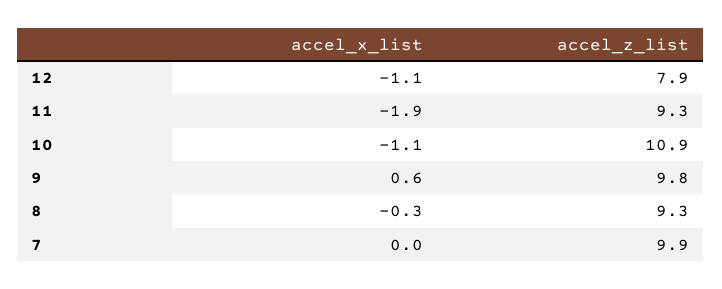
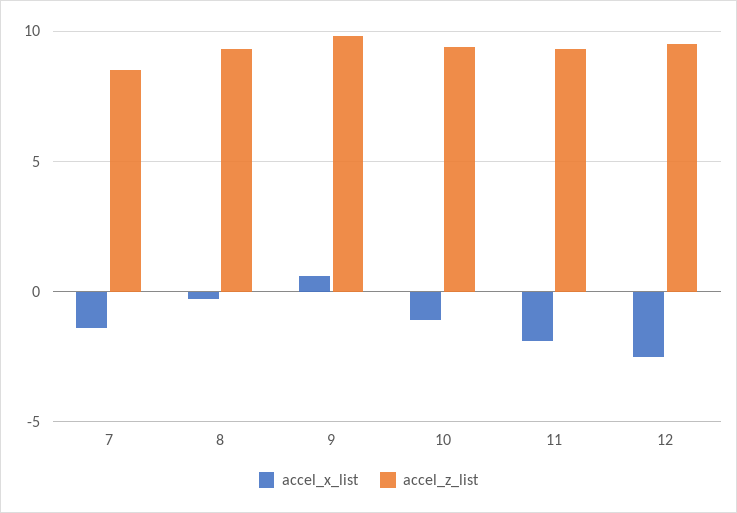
  {
    "accel_x_list": {
-     "12": -1.1,
+     "12": -2.5,
      "11": -1.9,
      "10": -1.1,
      "9": 0.6,
      "8": -0.3,
-     "7": 0
+     "7": -1.5
    },
    "accel_z_list": {
-     "12": 7.9,
+     "12": 9.5,
      "11": 9.3,
-     "10": 10.9,
+     "10": 9.5,
      "9": 9.8,
      "8": 9.3,
-     "7": 9.9
+     "7": 8.5
    }
  }

